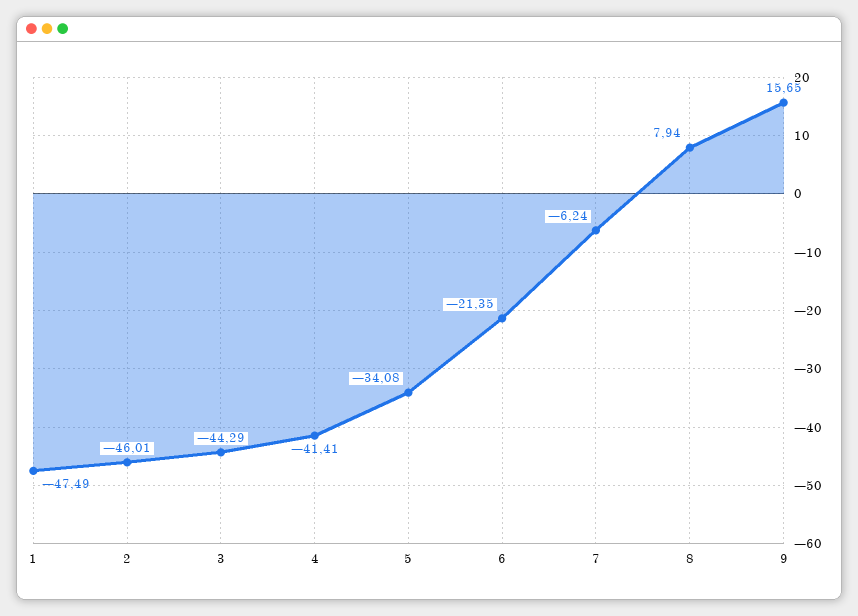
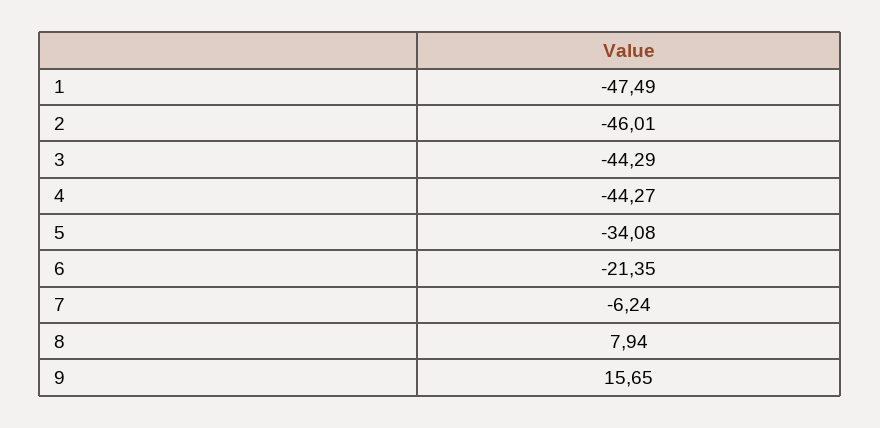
  {
    "1": -47.49,
    "2": -46.01,
    "3": -44.29,
-   "4": -41.41,
+   "4": -44.27,
    "5": -34.08,
    "6": -21.35,
    "7": -6.24,
    "8": 7.94,
    "9": 15.65
  }

